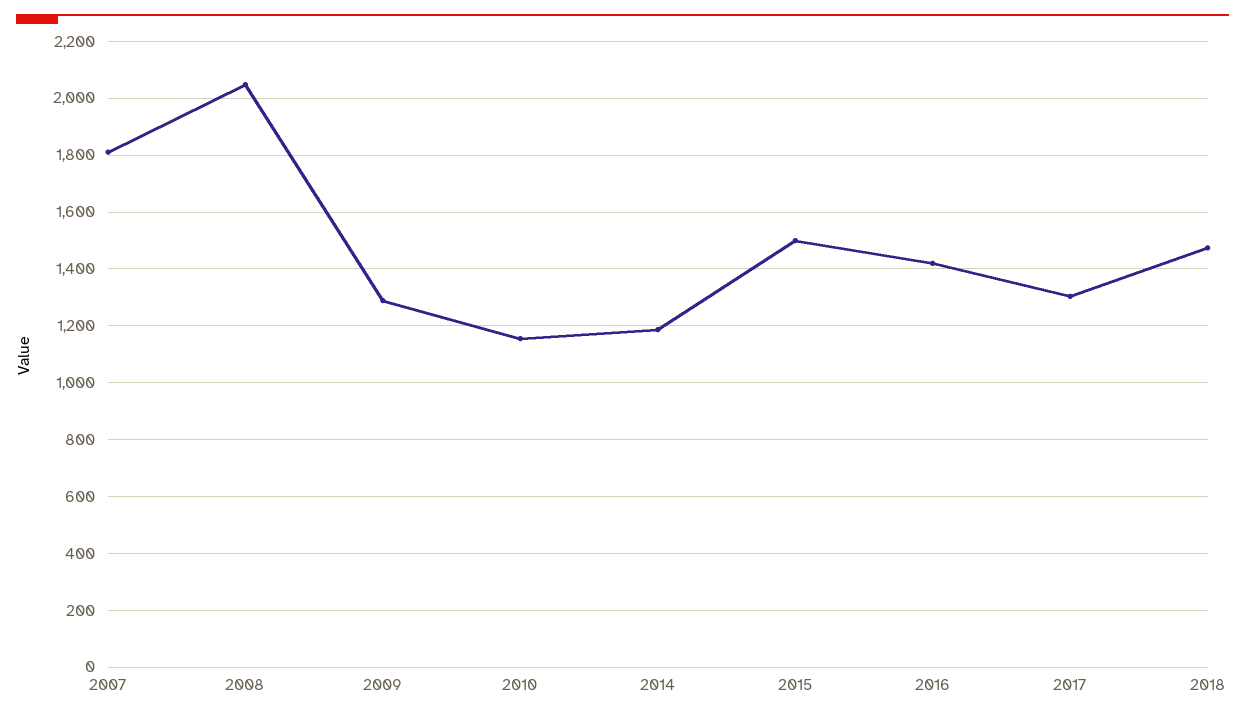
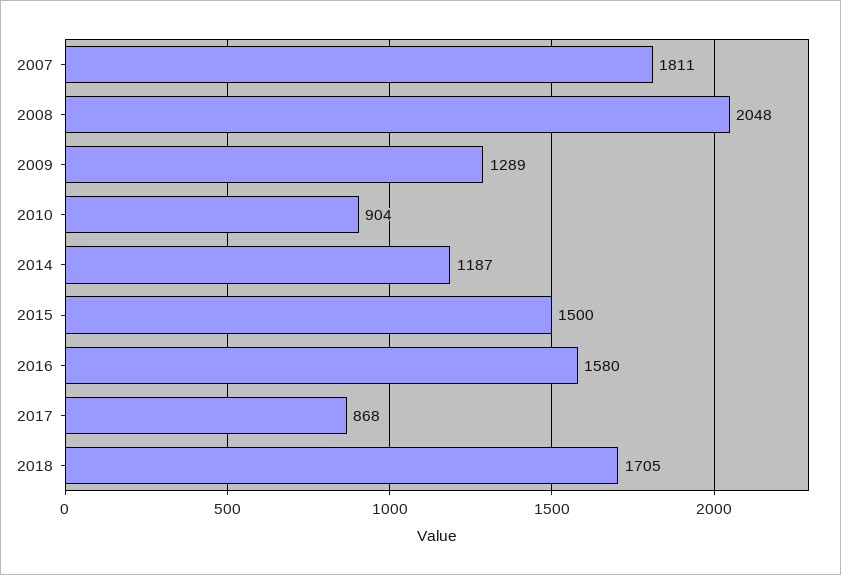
  {
    "2007": 1811,
    "2008": 2048,
    "2009": 1289,
-   "2010": 1150,
+   "2010": 904,
    "2014": 1187,
    "2015": 1500,
-   "2016": 1425,
+   "2016": 1580,
-   "2017": 1300,
+   "2017": 868,
-   "2018": 1475
+   "2018": 1705
  }

